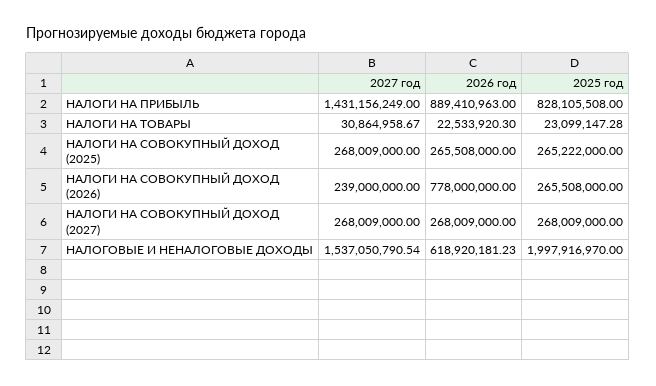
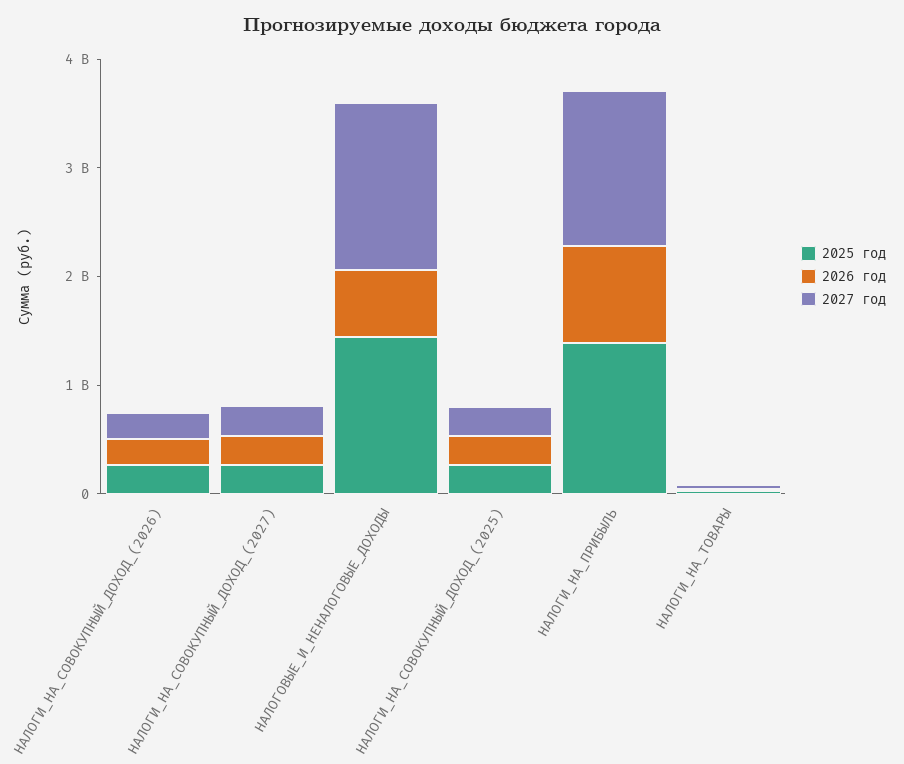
  {
    "2027 год": {
      "НАЛОГИ НА ПРИБЫЛЬ": 1431156249,
      "НАЛОГИ НА ТОВАРЫ": 30864958.67,
      "НАЛОГИ НА СОВОКУПНЫЙ ДОХОД (2025)": 268009000,
      "НАЛОГИ НА СОВОКУПНЫЙ ДОХОД (2026)": 239000000,
      "НАЛОГИ НА СОВОКУПНЫЙ ДОХОД (2027)": 268009000,
      "НАЛОГОВЫЕ И НЕНАЛОГОВЫЕ ДОХОДЫ": 1537050790.54
    },
    "2026 год": {
      "НАЛОГИ НА ПРИБЫЛЬ": 889410963,
      "НАЛОГИ НА ТОВАРЫ": 22533920.3,
      "НАЛОГИ НА СОВОКУПНЫЙ ДОХОД (2025)": 265508000,
-     "НАЛОГИ НА СОВОКУПНЫЙ ДОХОД (2026)": 778000000,
+     "НАЛОГИ НА СОВОКУПНЫЙ ДОХОД (2026)": 200000000,
      "НАЛОГИ НА СОВОКУПНЫЙ ДОХОД (2027)": 268009000,
      "НАЛОГОВЫЕ И НЕНАЛОГОВЫЕ ДОХОДЫ": 618920181.23
    },
    "2025 год": {
-     "НАЛОГИ НА ПРИБЫЛЬ": 828105508,
+     "НАЛОГИ НА ПРИБЫЛЬ": 1400000000,
      "НАЛОГИ НА ТОВАРЫ": 23099147.28,
      "НАЛОГИ НА СОВОКУПНЫЙ ДОХОД (2025)": 265222000,
      "НАЛОГИ НА СОВОКУПНЫЙ ДОХОД (2026)": 265508000,
      "НАЛОГИ НА СОВОКУПНЫЙ ДОХОД (2027)": 268009000,
-     "НАЛОГОВЫЕ И НЕНАЛОГОВЫЕ ДОХОДЫ": 1997916970
+     "НАЛОГОВЫЕ И НЕНАЛОГОВЫЕ ДОХОДЫ": 1400000000
    }
  }

